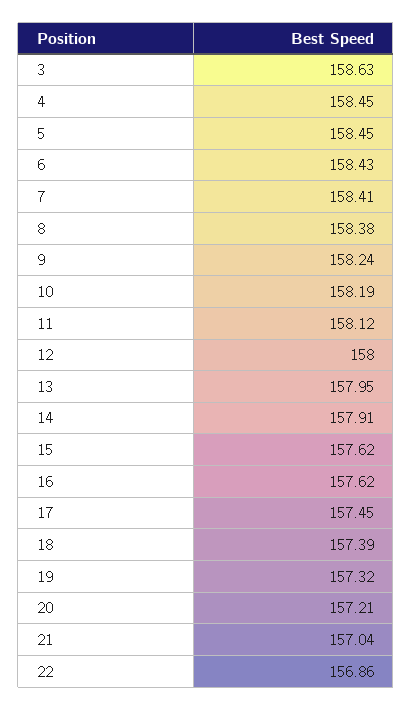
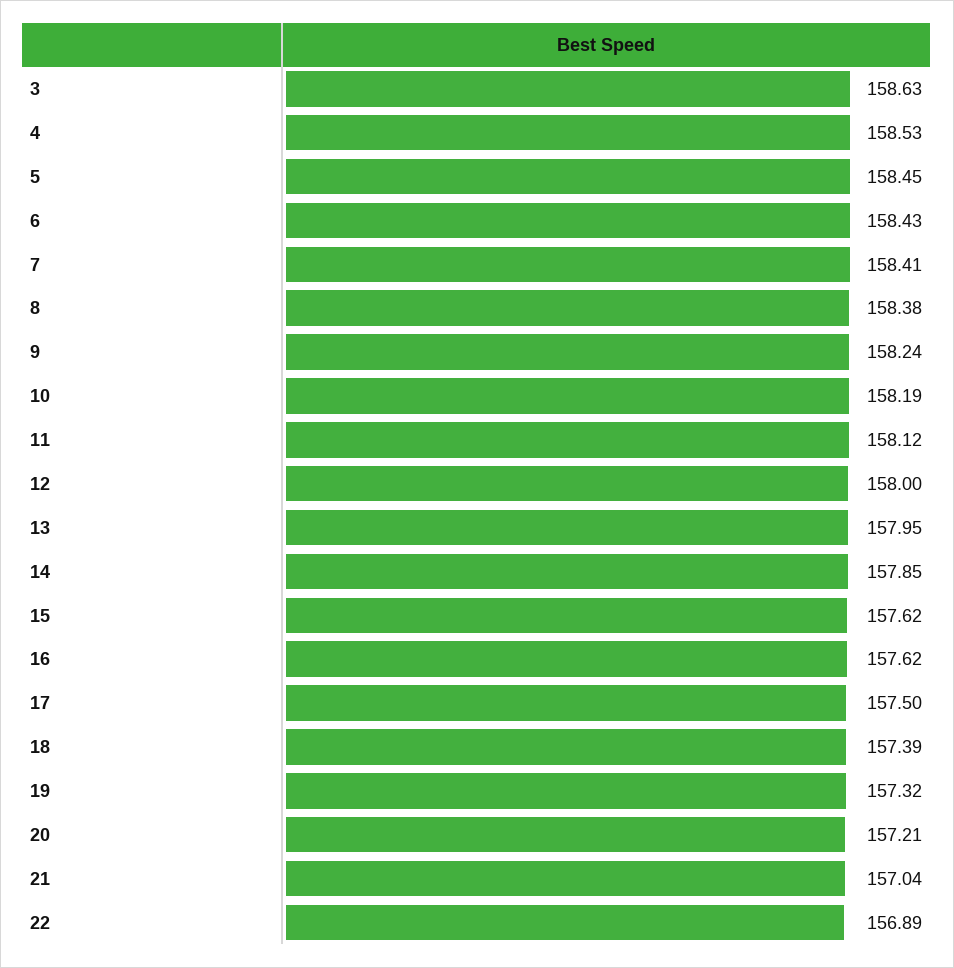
  {
    "3": 158.63,
-   "4": 158.45,
+   "4": 158.53,
    "5": 158.45,
    "6": 158.43,
    "7": 158.41,
    "8": 158.38,
    "9": 158.24,
    "10": 158.19,
    "11": 158.12,
    "12": 158,
    "13": 157.95,
-   "14": 157.91,
+   "14": 157.85,
    "15": 157.62,
    "16": 157.62,
-   "17": 157.45,
+   "17": 157.5,
    "18": 157.39,
    "19": 157.32,
    "20": 157.21,
    "21": 157.04,
-   "22": 156.86
+   "22": 156.89
  }

